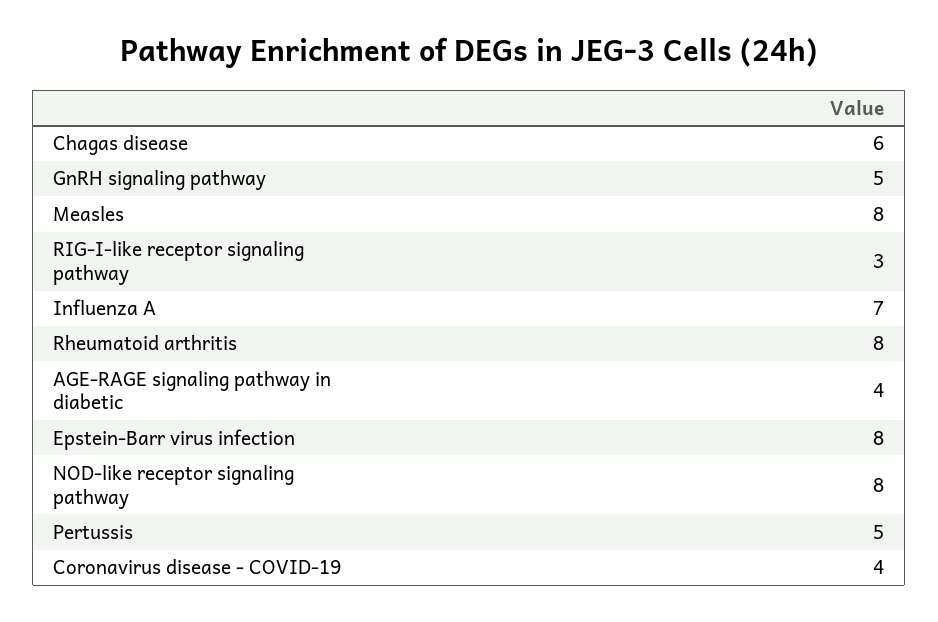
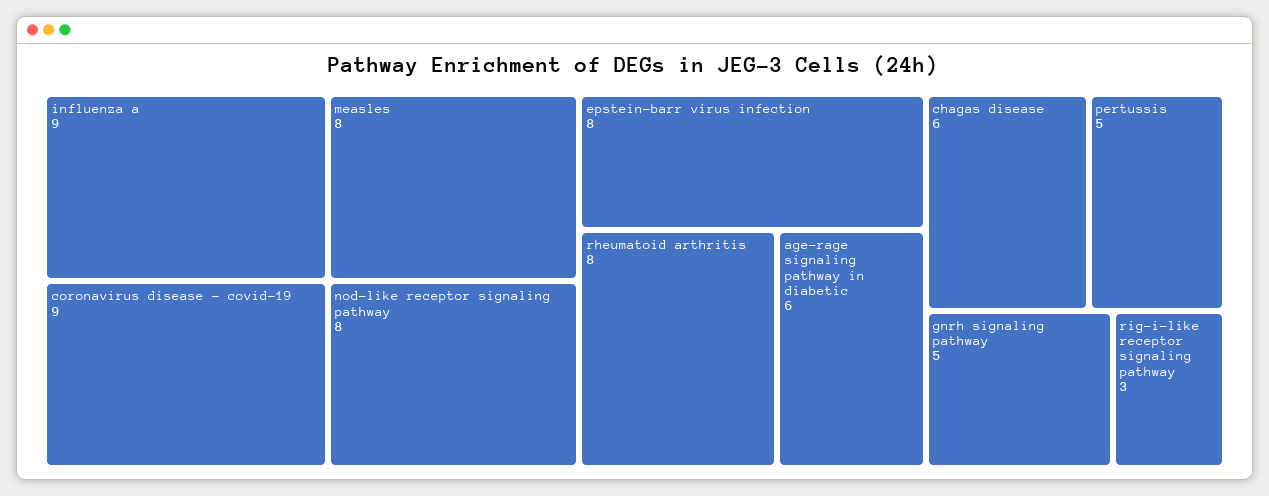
  {
    "Chagas disease": 6,
    "GnRH signaling pathway": 5,
    "Measles": 8,
    "RIG-I-like receptor signaling pathway": 3,
-   "Influenza A": 7,
+   "Influenza A": 9,
    "Rheumatoid arthritis": 8,
-   "AGE-RAGE signaling pathway in diabetic": 4,
+   "AGE-RAGE signaling pathway in diabetic": 6,
    "Epstein-Barr virus infection": 8,
    "NOD-like receptor signaling pathway": 8,
    "Pertussis": 5,
-   "Coronavirus disease - COVID-19": 4
+   "Coronavirus disease - COVID-19": 9
  }

